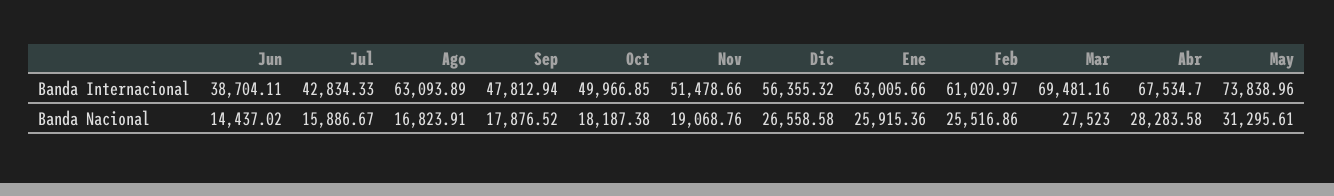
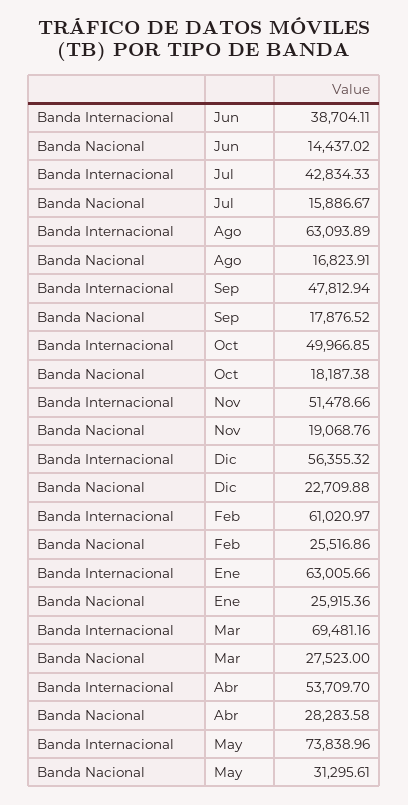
  {
    "Jun": {
      "Banda Internacional": 38704.11,
      "Banda Nacional": 14437.02
    },
    "Jul": {
      "Banda Internacional": 42834.33,
      "Banda Nacional": 15886.67
    },
    "Ago": {
      "Banda Internacional": 63093.89,
      "Banda Nacional": 16823.91
    },
    "Sep": {
      "Banda Internacional": 47812.94,
      "Banda Nacional": 17876.52
    },
    "Oct": {
      "Banda Internacional": 49966.85,
      "Banda Nacional": 18187.38
    },
    "Nov": {
      "Banda Internacional": 51478.66,
      "Banda Nacional": 19068.76
    },
    "Dic": {
      "Banda Internacional": 56355.32,
-     "Banda Nacional": 26558.58
+     "Banda Nacional": 22709.88
    },
    "Ene": {
      "Banda Internacional": 63005.66,
      "Banda Nacional": 25915.36
    },
    "Feb": {
      "Banda Internacional": 61020.97,
      "Banda Nacional": 25516.86
    },
    "Mar": {
      "Banda Internacional": 69481.16,
      "Banda Nacional": 27523
    },
    "Abr": {
-     "Banda Internacional": 67534.7,
+     "Banda Internacional": 53709.7,
      "Banda Nacional": 28283.58
    },
    "May": {
      "Banda Internacional": 73838.96,
      "Banda Nacional": 31295.61
    }
  }

